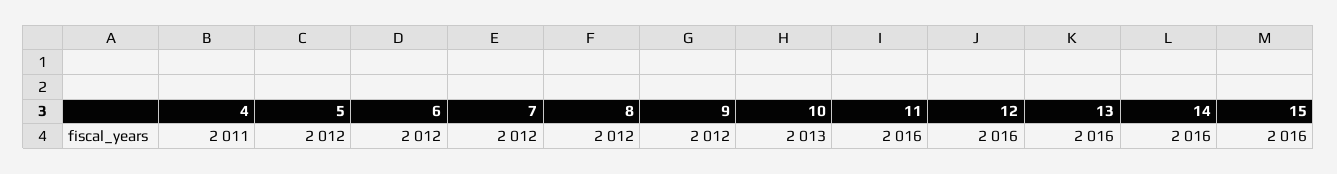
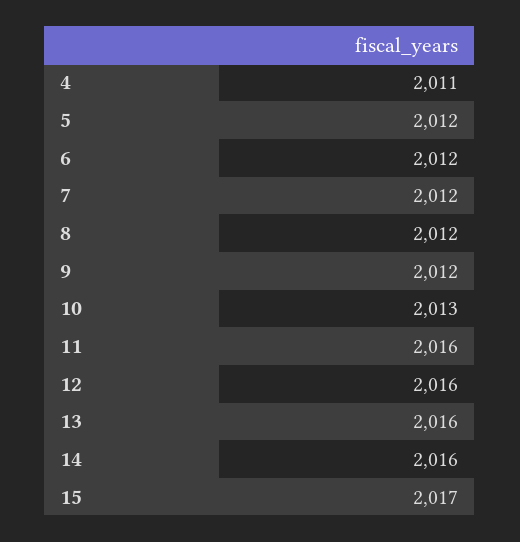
  {
    "4": 2011,
    "5": 2012,
    "6": 2012,
    "7": 2012,
    "8": 2012,
    "9": 2012,
    "10": 2013,
    "11": 2016,
    "12": 2016,
    "13": 2016,
    "14": 2016,
-   "15": 2016
+   "15": 2017
  }

